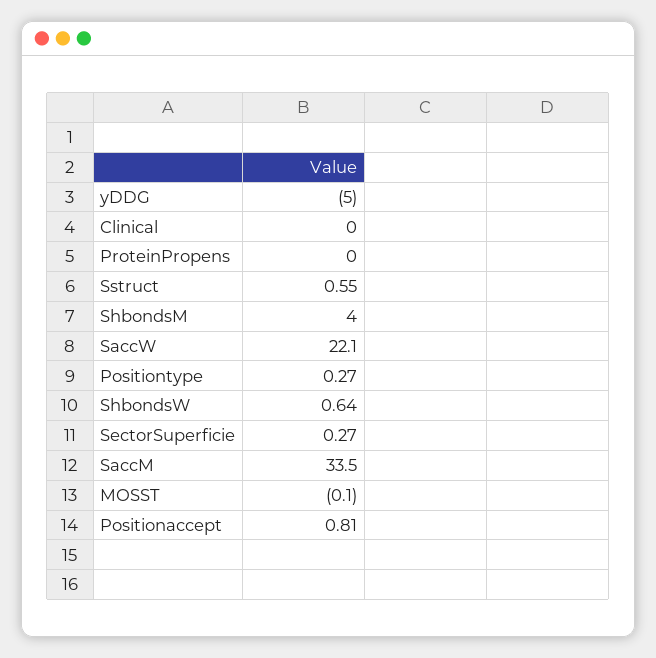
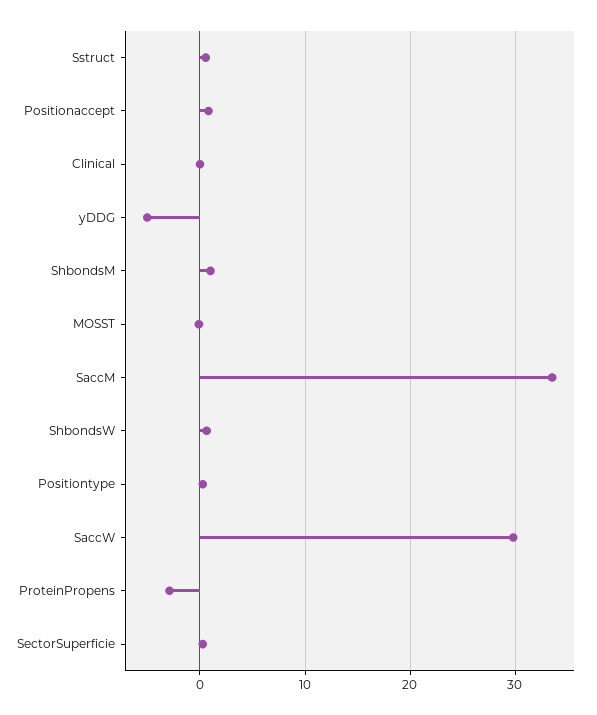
  {
    "yDDG": -5,
    "Clinical": 0,
-   "ProteinPropens": 0,
+   "ProteinPropens": -3,
    "Sstruct": 0.55,
-   "ShbondsM": 4,
+   "ShbondsM": 1,
-   "SaccW": 22.1,
+   "SaccW": 30,
    "Positiontype": 0.27,
    "ShbondsW": 0.64,
    "SectorSuperficie": 0.27,
    "SaccM": 33.5,
    "MOSST": -0.1,
    "Positionaccept": 0.81
  }

